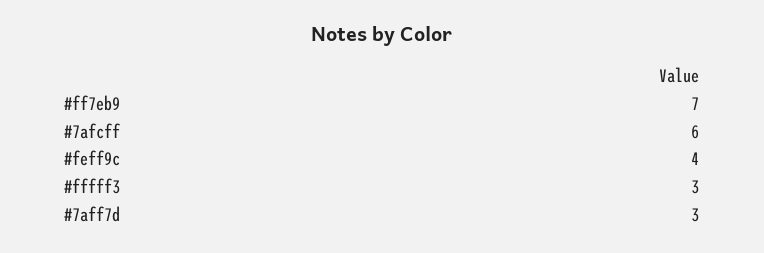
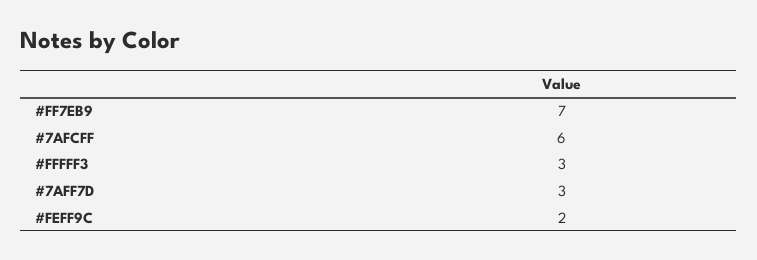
  {
    "#ff7eb9": 7,
    "#7afcff": 6,
-   "#feff9c": 4,
+   "#feff9c": 2,
    "#fffff3": 3,
    "#7aff7d": 3
  }

